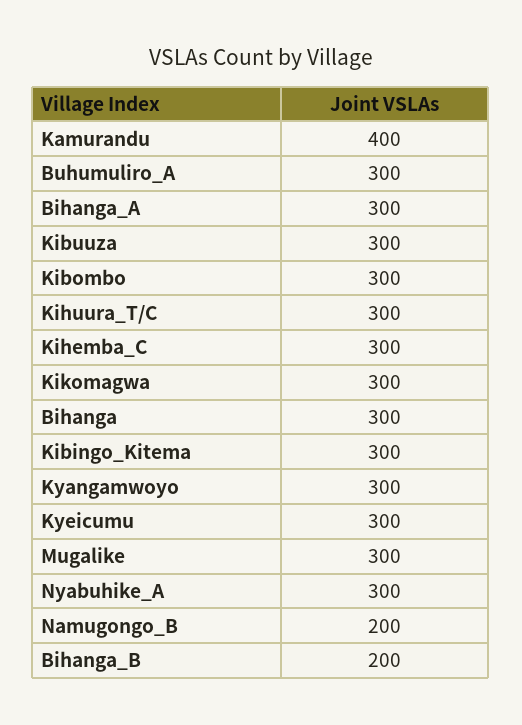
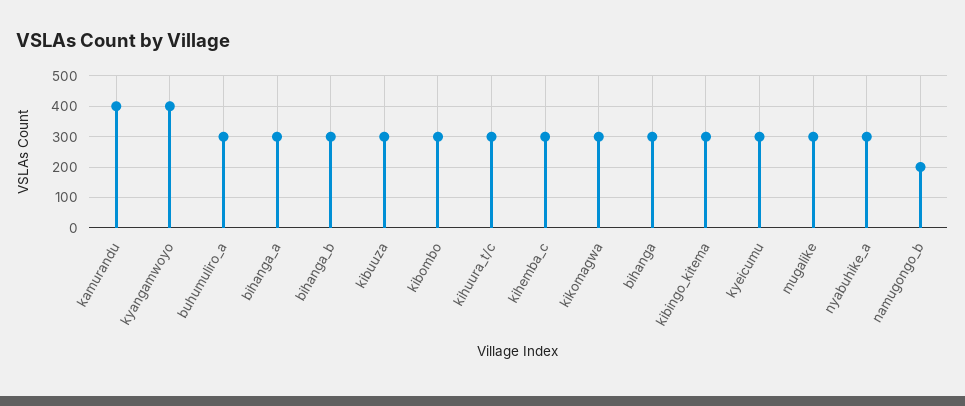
  {
    "Kamurandu": 400,
    "Buhumuliro_A": 300,
    "Bihanga_A": 300,
    "Kibuuza": 300,
    "Kibombo": 300,
    "Kihuura_T/C": 300,
    "Kihemba_C": 300,
    "Kikomagwa": 300,
    "Bihanga": 300,
    "Kibingo_Kitema": 300,
-   "Kyangamwoyo": 300,
+   "Kyangamwoyo": 400,
    "Kyeicumu": 300,
    "Mugalike": 300,
    "Nyabuhike_A": 300,
    "Namugongo_B": 200,
-   "Bihanga_B": 200
+   "Bihanga_B": 300
  }

